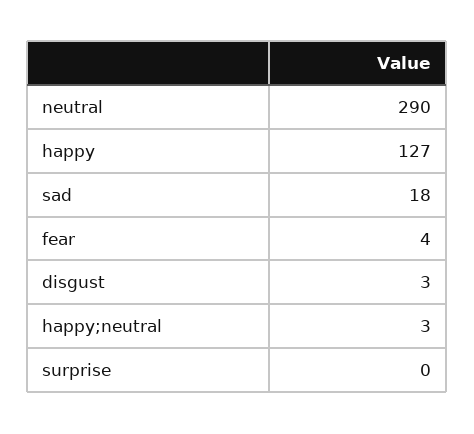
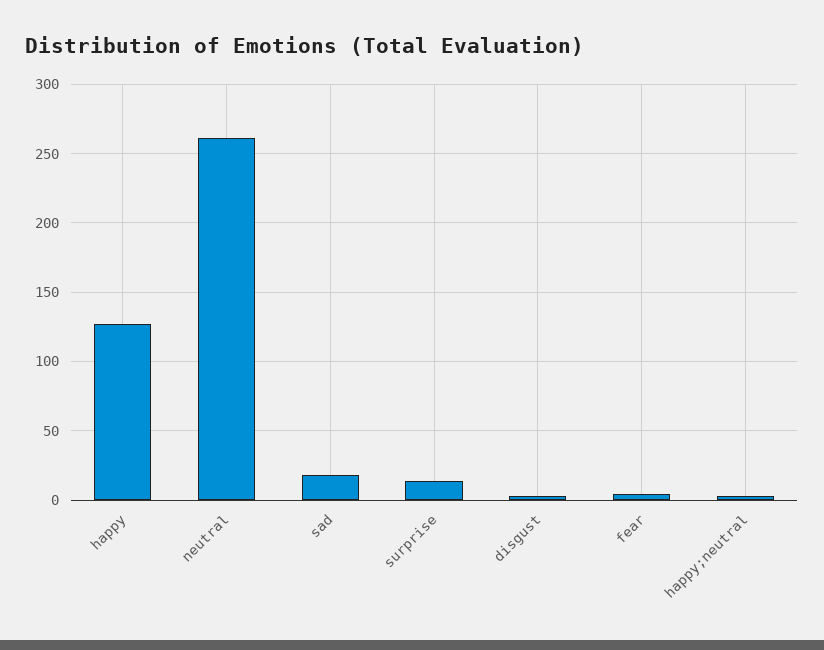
  {
-   "neutral": 290,
+   "neutral": 260,
    "happy": 127,
    "sad": 18,
    "fear": 4,
    "disgust": 3,
    "happy;neutral": 3,
-   "surprise": 0
+   "surprise": 15
  }

